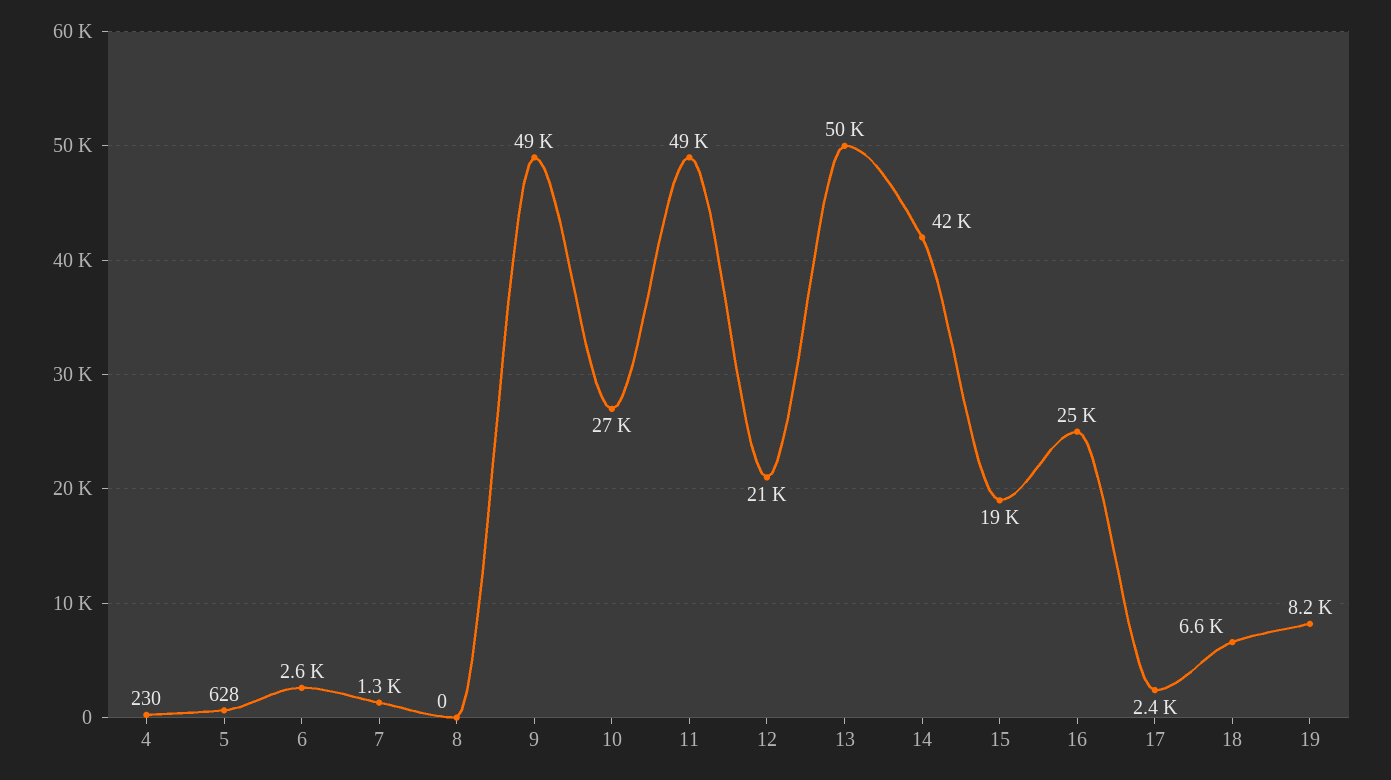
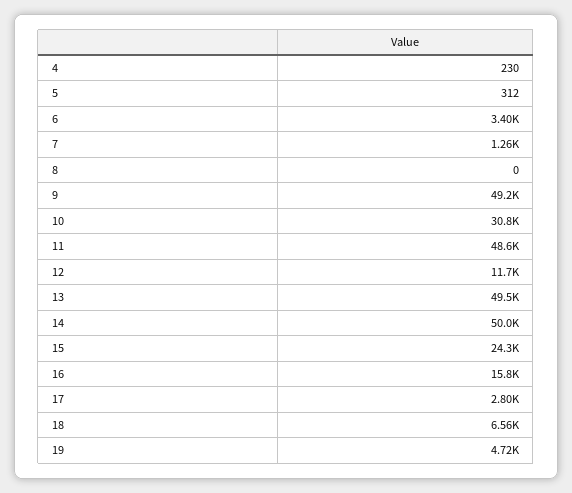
  {
    "4": 230,
-   "5": 628,
+   "5": 312,
-   "6": 2600,
+   "6": 3400,
    "7": 1260,
    "8": 0,
    "9": 49200,
-   "10": 27000,
+   "10": 30800,
    "11": 48600,
-   "12": 21000,
+   "12": 11700,
    "13": 49500,
-   "14": 42000,
+   "14": 50000,
-   "15": 19000,
+   "15": 24300,
-   "16": 25000,
+   "16": 15800,
-   "17": 2400,
+   "17": 2800,
    "18": 6560,
-   "19": 8200
+   "19": 4720
  }

